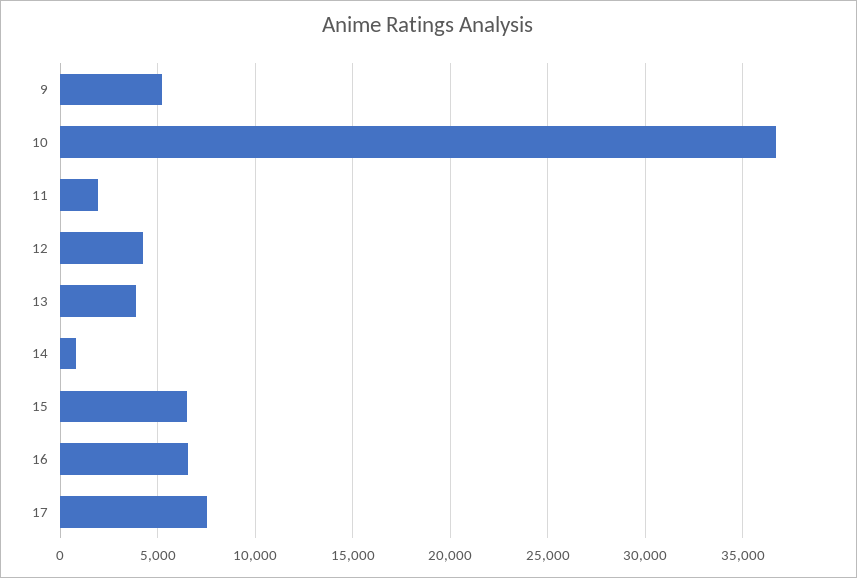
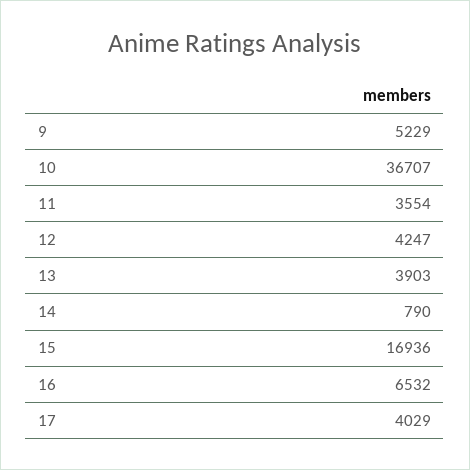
  {
    "9": 5229,
    "10": 36707,
-   "11": 2000,
+   "11": 3554,
    "12": 4247,
    "13": 3903,
    "14": 790,
-   "15": 6500,
+   "15": 16936,
    "16": 6532,
-   "17": 7500
+   "17": 4029
  }

